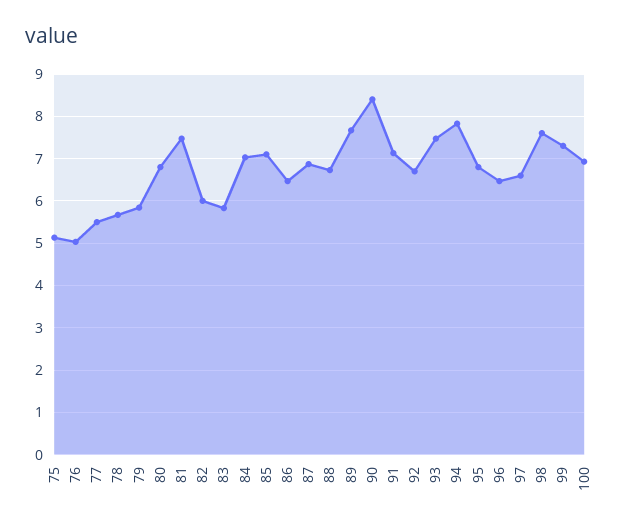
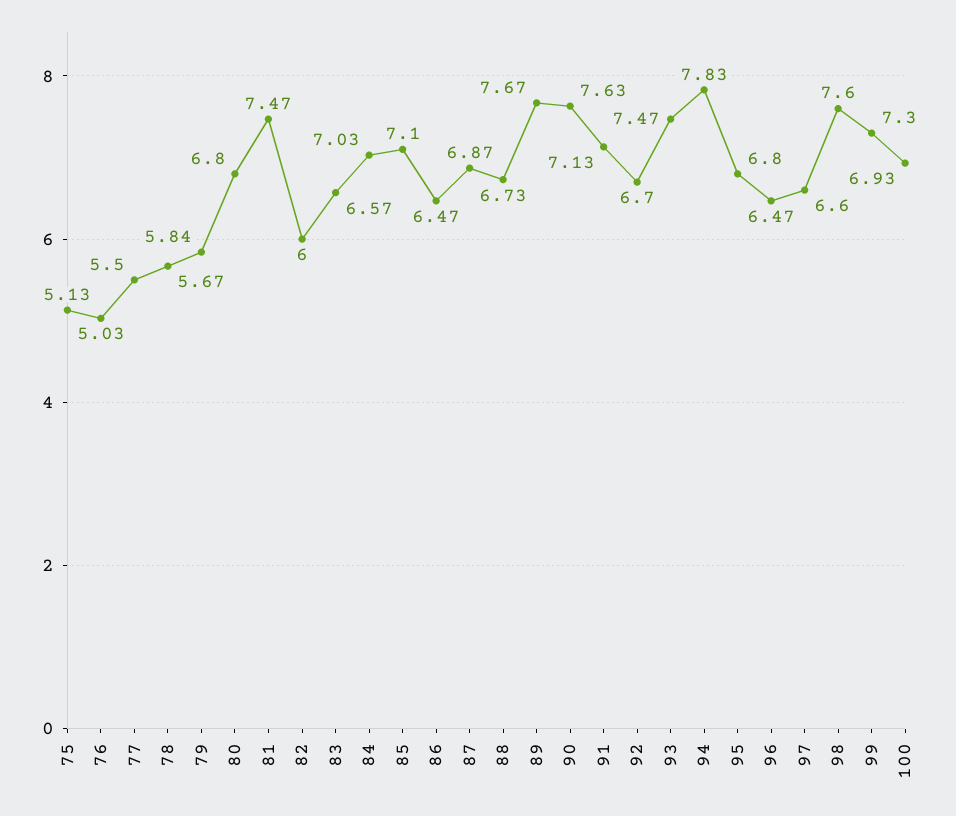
  {
    "75": 5.13,
    "76": 5.03,
    "77": 5.5,
    "78": 5.67,
    "79": 5.84,
    "80": 6.8,
    "81": 7.47,
    "82": 6,
-   "83": 5.8,
+   "83": 6.57,
    "84": 7.03,
    "85": 7.1,
    "86": 6.47,
    "87": 6.87,
    "88": 6.73,
    "89": 7.67,
-   "90": 8.4,
+   "90": 7.63,
    "91": 7.13,
    "92": 6.7,
    "93": 7.47,
    "94": 7.83,
    "95": 6.8,
    "96": 6.47,
    "97": 6.6,
    "98": 7.6,
    "99": 7.3,
    "100": 6.93
  }

